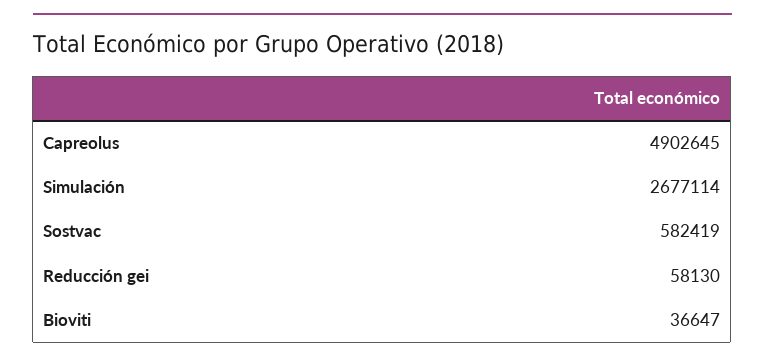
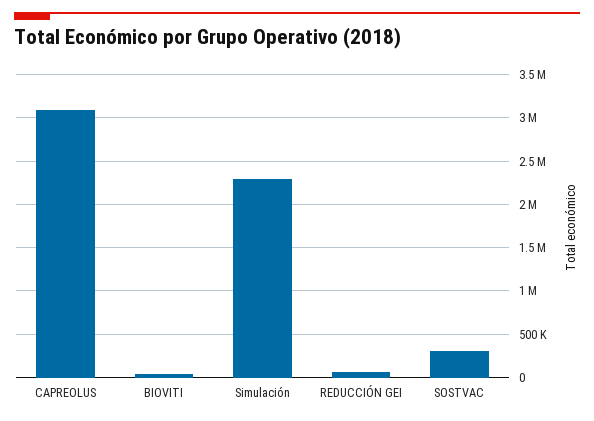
  {
-   "Capreolus": 4902645,
+   "Capreolus": 3100000,
-   "Simulación": 2677114,
+   "Simulación": 2300000,
-   "Sostvac": 582419,
+   "Sostvac": 300000,
    "Reducción gei": 58130,
    "Bioviti": 36647
  }

